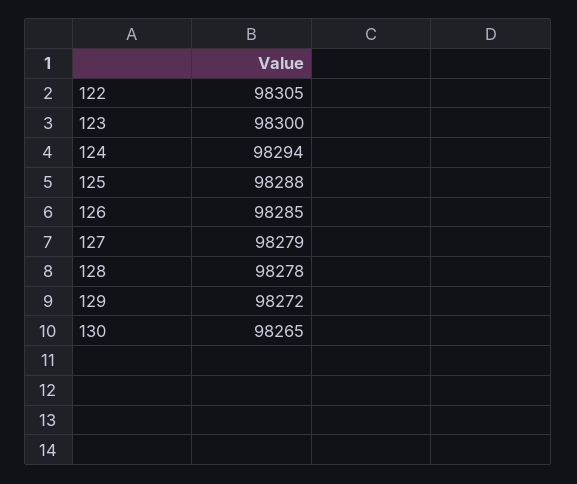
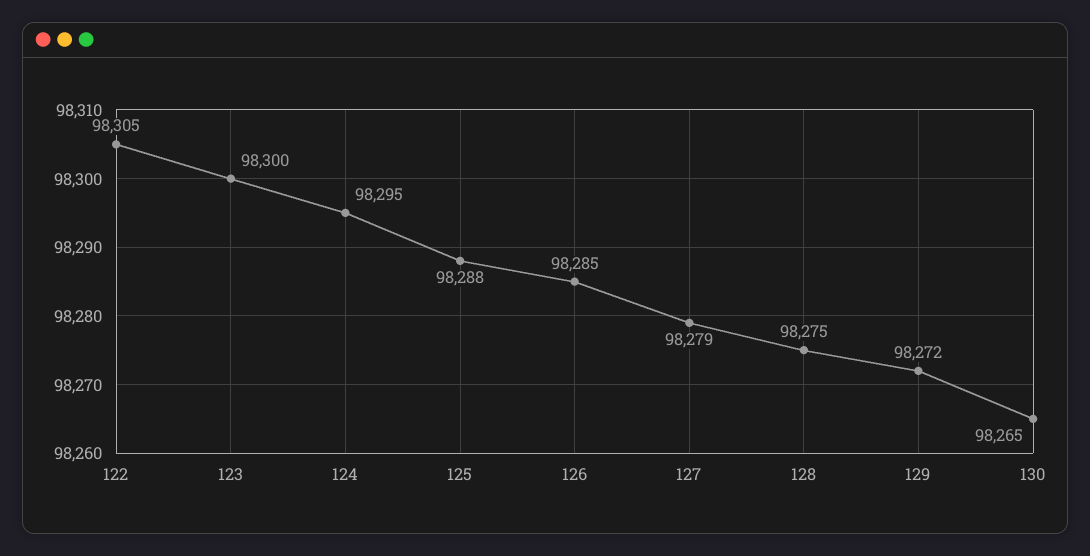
  {
    "122": 98305,
    "123": 98300,
-   "124": 98294,
+   "124": 98295,
    "125": 98288,
    "126": 98285,
    "127": 98279,
-   "128": 98278,
+   "128": 98275,
    "129": 98272,
    "130": 98265
  }

